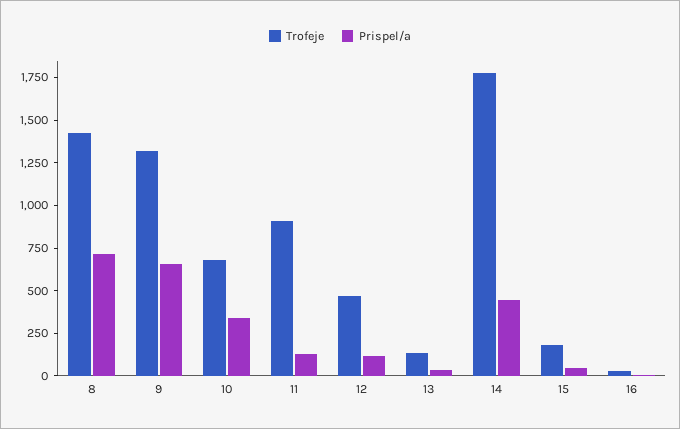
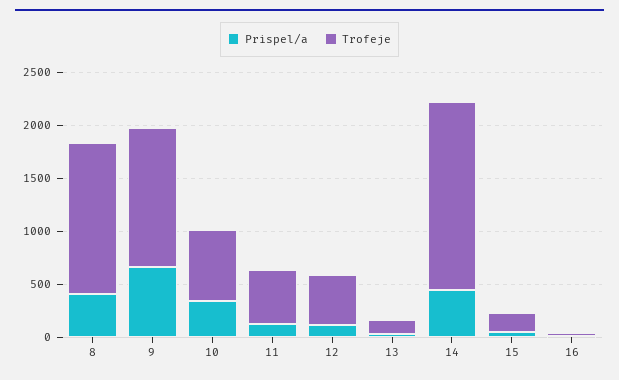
  {
    "Trofeje": {
      "8": 1450,
      "9": 1300,
      "10": 700,
-     "11": 900,
+     "11": 500,
      "12": 450,
      "13": 150,
      "14": 1800,
      "15": 200,
      "16": 50
    },
    "Prispel/a": {
-     "8": 700,
+     "8": 400,
      "9": 650,
      "10": 350,
      "11": 150,
      "12": 100,
      "13": 50,
      "14": 450,
      "15": 50,
      "16": 0
    }
  }

